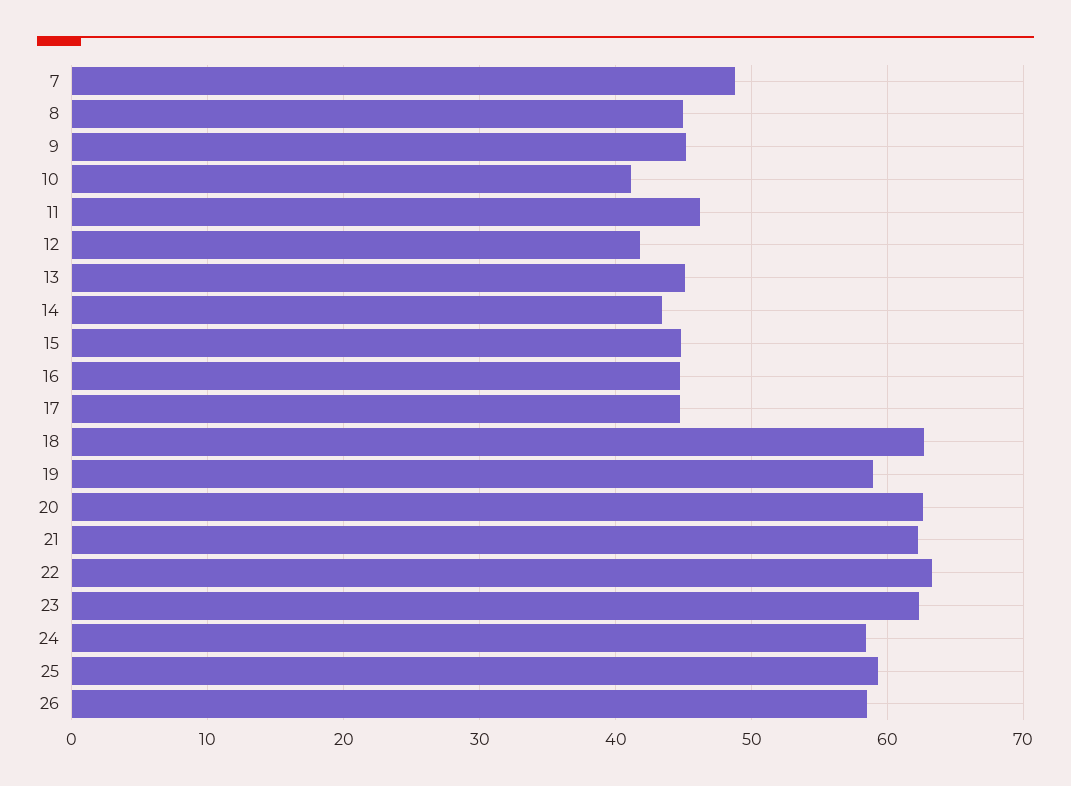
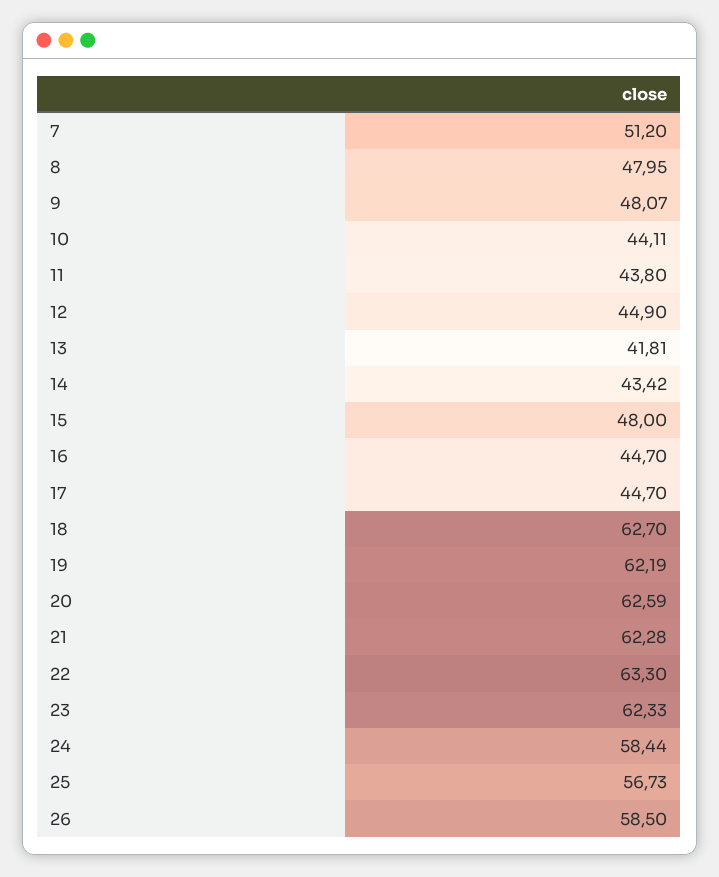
  {
-   "7": 49,
+   "7": 51.2,
-   "8": 45,
+   "8": 47.95,
-   "9": 45,
+   "9": 48.07,
-   "10": 41,
+   "10": 44.11,
-   "11": 46,
+   "11": 43.8,
-   "12": 42,
+   "12": 44.9,
-   "13": 45,
+   "13": 41.81,
    "14": 43.42,
-   "15": 45,
+   "15": 48,
    "16": 44.7,
    "17": 44.7,
    "18": 62.7,
-   "19": 59,
+   "19": 62.19,
    "20": 62.59,
    "21": 62.28,
    "22": 63.3,
    "23": 62.33,
    "24": 58.44,
-   "25": 59,
+   "25": 56.73,
    "26": 58.5
  }

